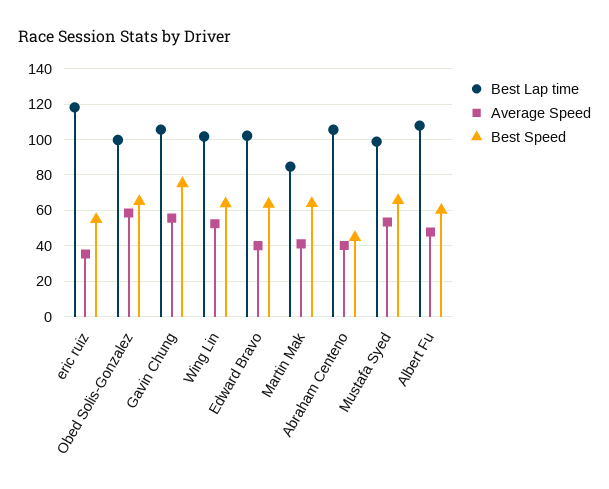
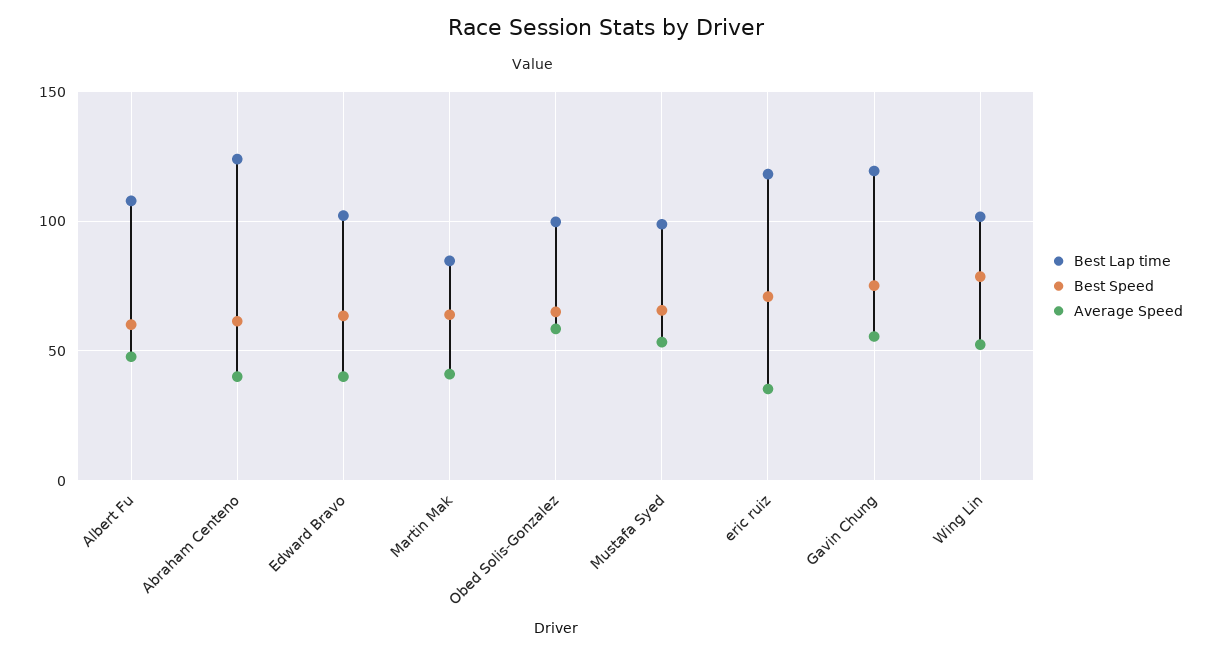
  {
    "Best Lap time": {
      "eric ruiz": 120,
      "Obed Solis-Gonzalez": 100,
-     "Gavin Chung": 105,
+     "Gavin Chung": 120,
      "Wing Lin": 100,
      "Edward Bravo": 100,
      "Martin Mak": 85,
-     "Abraham Centeno": 105,
+     "Abraham Centeno": 125,
      "Mustafa Syed": 100,
      "Albert Fu": 110
    },
    "Average Speed": {
      "eric ruiz": 35,
      "Obed Solis-Gonzalez": 60,
      "Gavin Chung": 55,
      "Wing Lin": 50,
      "Edward Bravo": 40,
      "Martin Mak": 40,
      "Abraham Centeno": 40,
      "Mustafa Syed": 55,
      "Albert Fu": 50
    },
    "Best Speed": {
-     "eric ruiz": 55,
+     "eric ruiz": 70,
      "Obed Solis-Gonzalez": 65,
      "Gavin Chung": 75,
-     "Wing Lin": 65,
+     "Wing Lin": 80,
      "Edward Bravo": 65,
      "Martin Mak": 65,
-     "Abraham Centeno": 45,
+     "Abraham Centeno": 60,
      "Mustafa Syed": 65,
      "Albert Fu": 60
    }
  }

